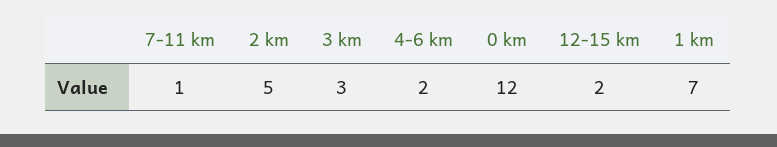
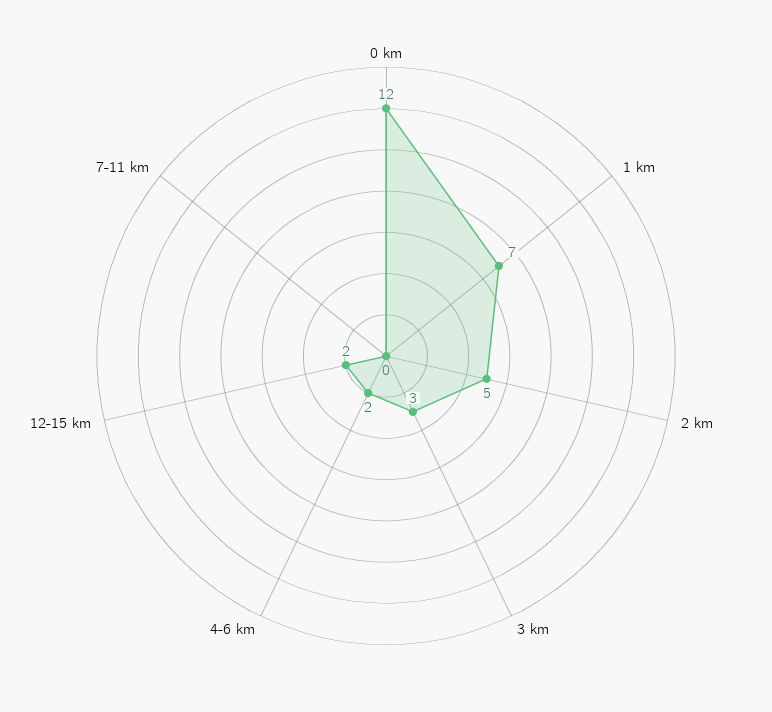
  {
-   "7-11 km": 1,
+   "7-11 km": 0,
    "2 km": 5,
    "3 km": 3,
    "4-6 km": 2,
    "0 km": 12,
    "12-15 km": 2,
    "1 km": 7
  }

